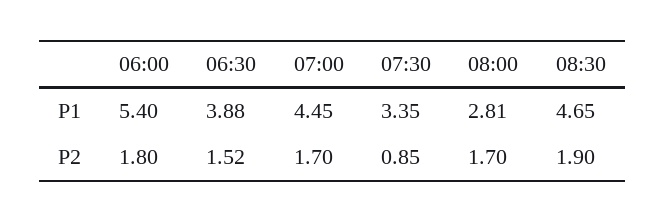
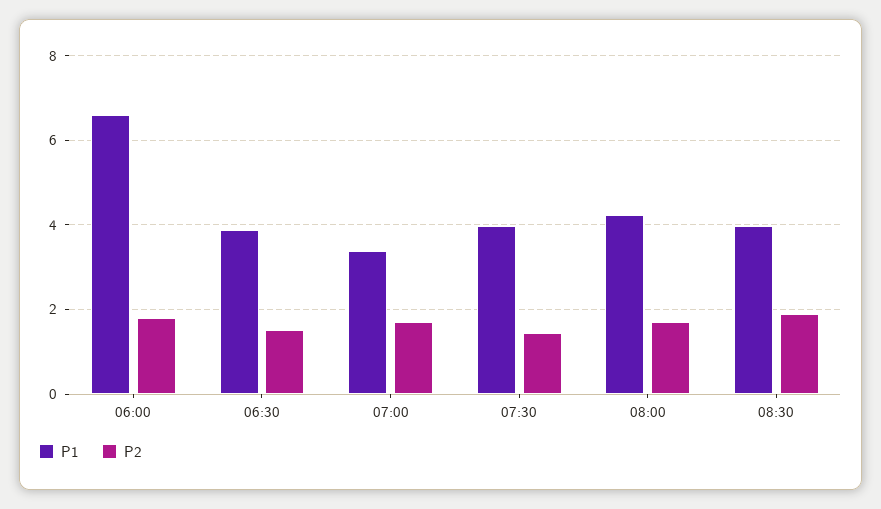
  {
    "P1": {
-     "06:00": 5.4,
+     "06:00": 6.6,
      "06:30": 3.88,
-     "07:00": 4.45,
+     "07:00": 3.4,
-     "07:30": 3.35,
+     "07:30": 4,
-     "08:00": 2.81,
+     "08:00": 4.2,
-     "08:30": 4.65
+     "08:30": 4
    },
    "P2": {
      "06:00": 1.8,
      "06:30": 1.52,
      "07:00": 1.7,
-     "07:30": 0.85,
+     "07:30": 1.4,
      "08:00": 1.7,
      "08:30": 1.9
    }
  }

